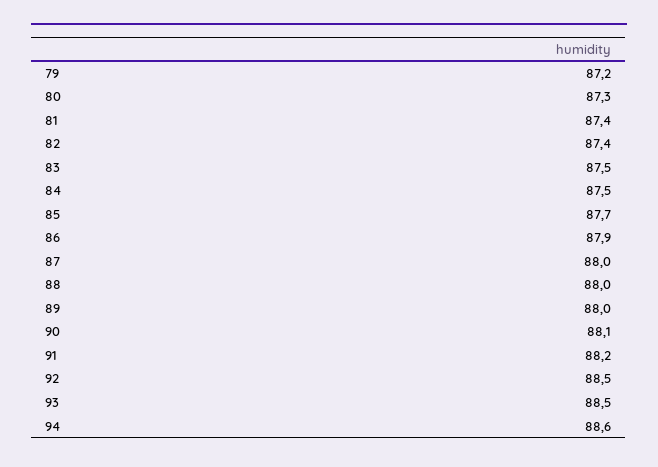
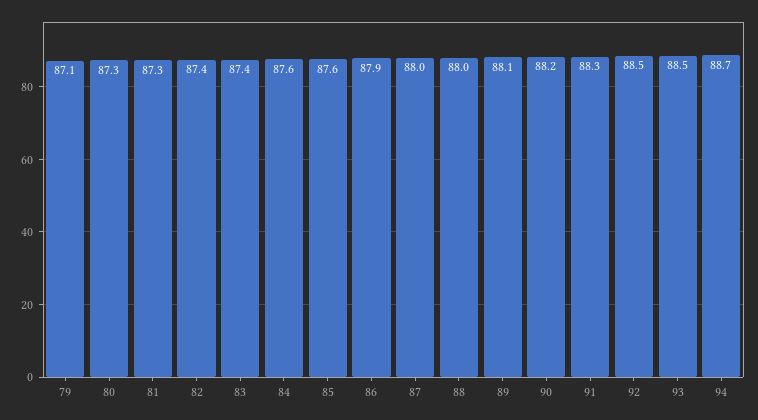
  {
-   "79": 87.2,
+   "79": 87.1,
    "80": 87.3,
-   "81": 87.4,
+   "81": 87.3,
    "82": 87.4,
-   "83": 87.5,
+   "83": 87.4,
-   "84": 87.5,
+   "84": 87.6,
-   "85": 87.7,
+   "85": 87.6,
    "86": 87.9,
    "87": 88,
    "88": 88,
-   "89": 88,
+   "89": 88.1,
-   "90": 88.1,
+   "90": 88.2,
-   "91": 88.2,
+   "91": 88.3,
    "92": 88.5,
    "93": 88.5,
-   "94": 88.6
+   "94": 88.7
  }

